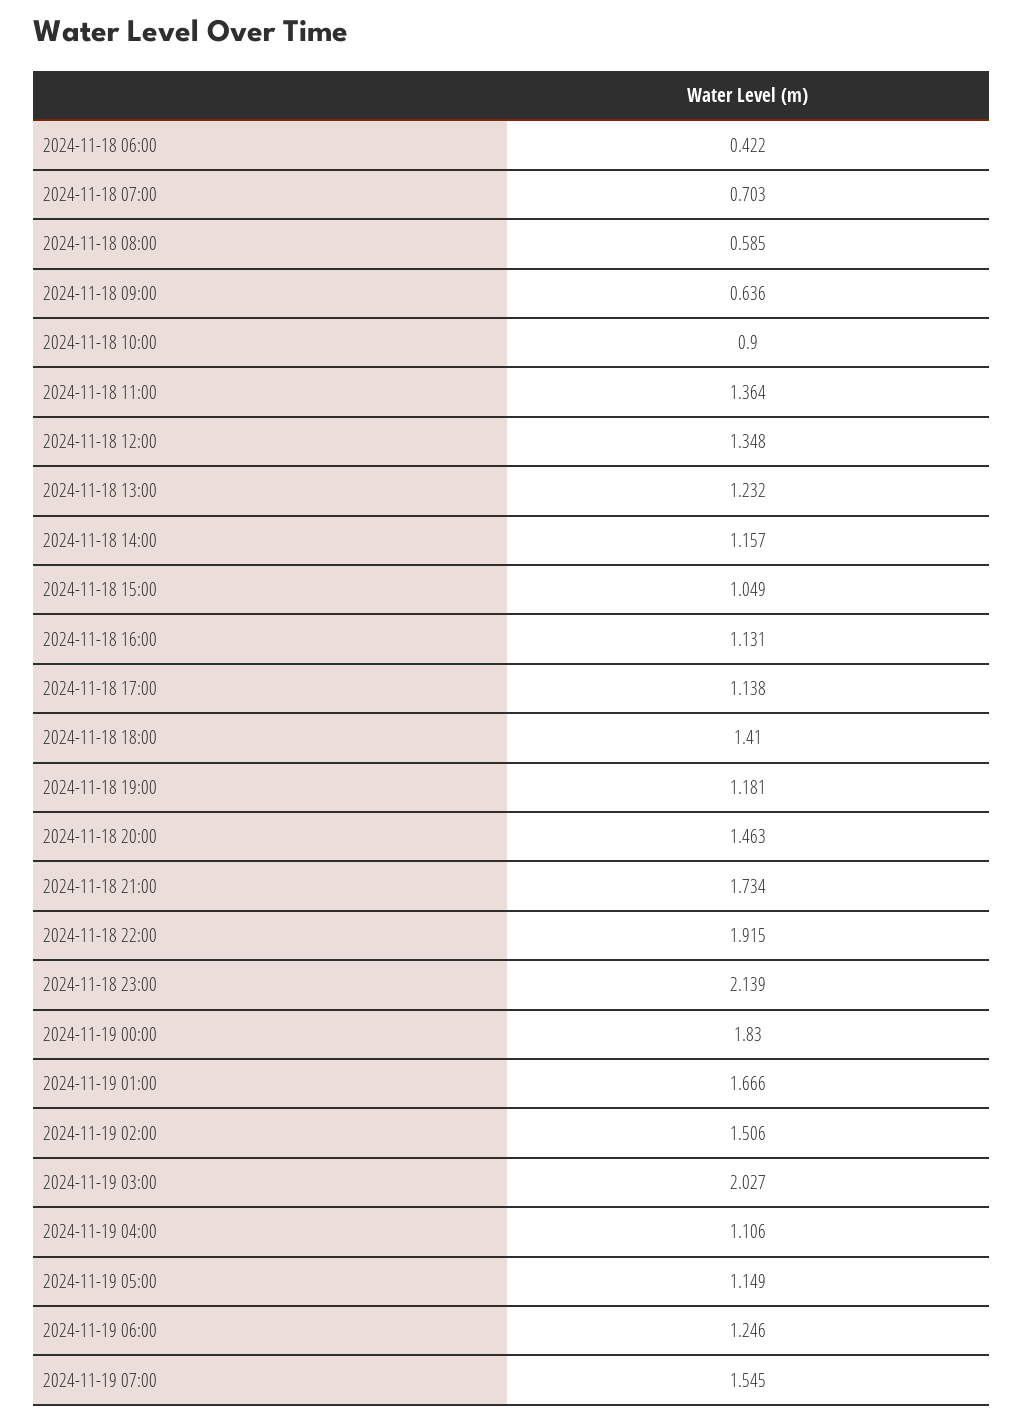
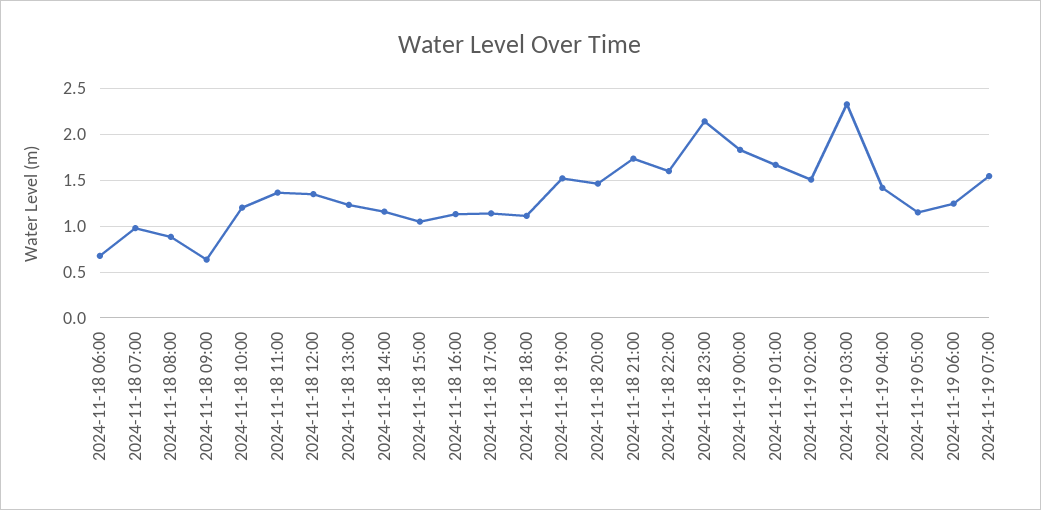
  {
-   "2024-11-18 06:00": 0.422,
+   "2024-11-18 06:00": 0.7,
-   "2024-11-18 07:00": 0.703,
+   "2024-11-18 07:00": 1,
-   "2024-11-18 08:00": 0.585,
+   "2024-11-18 08:00": 0.9,
    "2024-11-18 09:00": 0.636,
-   "2024-11-18 10:00": 0.9,
+   "2024-11-18 10:00": 1.2,
    "2024-11-18 11:00": 1.364,
    "2024-11-18 12:00": 1.348,
    "2024-11-18 13:00": 1.232,
    "2024-11-18 14:00": 1.157,
    "2024-11-18 15:00": 1.049,
    "2024-11-18 16:00": 1.131,
    "2024-11-18 17:00": 1.138,
-   "2024-11-18 18:00": 1.41,
+   "2024-11-18 18:00": 1.1,
-   "2024-11-18 19:00": 1.181,
+   "2024-11-18 19:00": 1.5,
    "2024-11-18 20:00": 1.463,
    "2024-11-18 21:00": 1.734,
-   "2024-11-18 22:00": 1.915,
+   "2024-11-18 22:00": 1.6,
    "2024-11-18 23:00": 2.139,
    "2024-11-19 00:00": 1.83,
    "2024-11-19 01:00": 1.666,
    "2024-11-19 02:00": 1.506,
-   "2024-11-19 03:00": 2.027,
+   "2024-11-19 03:00": 2.3,
-   "2024-11-19 04:00": 1.106,
+   "2024-11-19 04:00": 1.4,
    "2024-11-19 05:00": 1.149,
    "2024-11-19 06:00": 1.246,
    "2024-11-19 07:00": 1.545
  }

